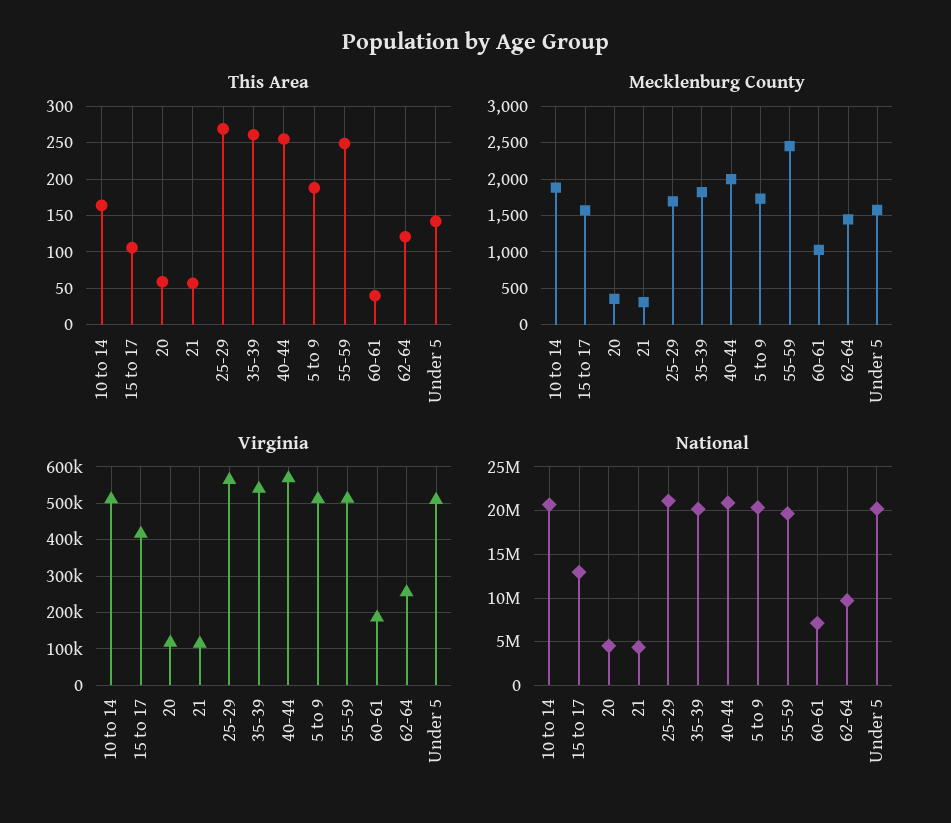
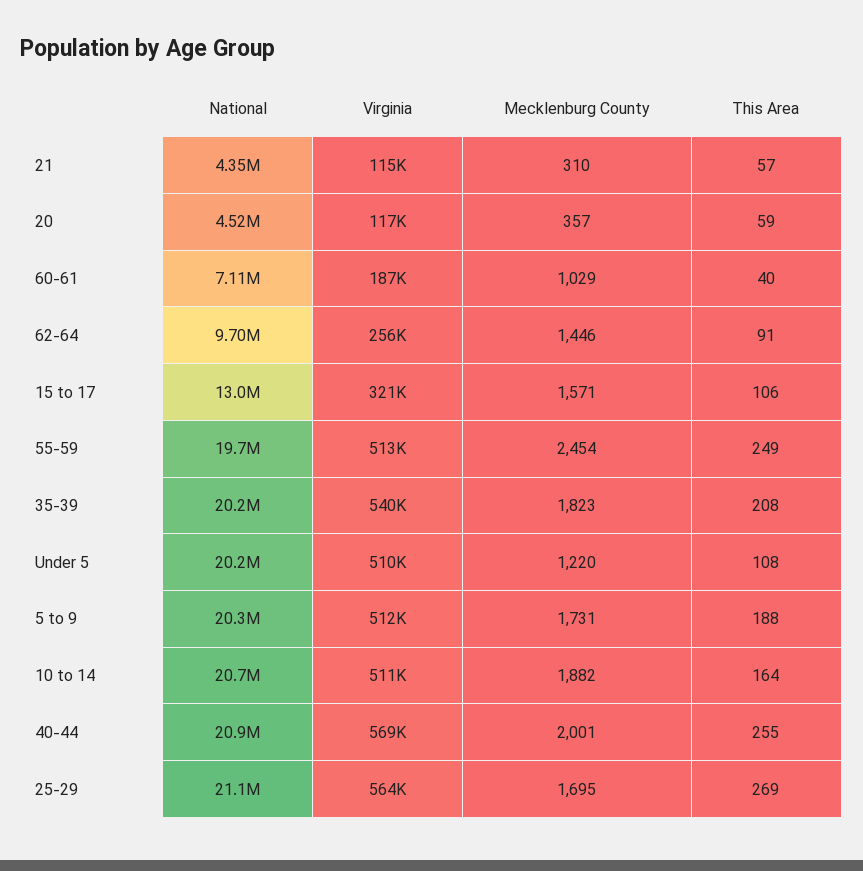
  {
    "This Area": {
      "10 to 14": 164,
      "15 to 17": 106,
      "20": 59,
      "21": 57,
      "25-29": 269,
-     "35-39": 260,
+     "35-39": 208,
      "40-44": 255,
      "5 to 9": 188,
      "55-59": 249,
      "60-61": 40,
-     "62-64": 120,
+     "62-64": 91,
-     "Under 5": 140
+     "Under 5": 108
    },
    "Mecklenburg County": {
      "10 to 14": 1882,
      "15 to 17": 1571,
      "20": 357,
      "21": 310,
      "25-29": 1695,
      "35-39": 1823,
      "40-44": 2001,
      "5 to 9": 1731,
      "55-59": 2454,
      "60-61": 1029,
      "62-64": 1446,
-     "Under 5": 1600
+     "Under 5": 1220
    },
    "Virginia": {
      "10 to 14": 511000,
-     "15 to 17": 420000,
+     "15 to 17": 321000,
      "20": 117000,
      "21": 115000,
      "25-29": 564000,
      "35-39": 540000,
      "40-44": 569000,
      "5 to 9": 512000,
      "55-59": 513000,
      "60-61": 187000,
      "62-64": 256000,
      "Under 5": 510000
    },
    "National": {
      "10 to 14": 20700000,
      "15 to 17": 13000000,
      "20": 4520000,
      "21": 4350000,
      "25-29": 21100000,
      "35-39": 20200000,
      "40-44": 20900000,
      "5 to 9": 20300000,
      "55-59": 19700000,
      "60-61": 7110000,
      "62-64": 9700000,
      "Under 5": 20200000
    }
  }

